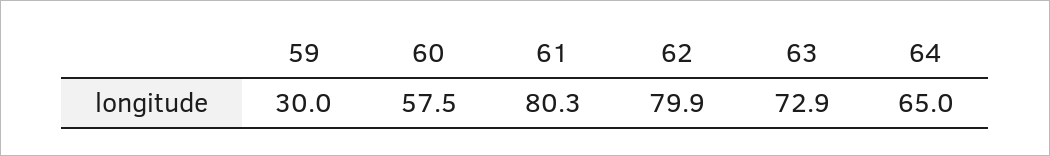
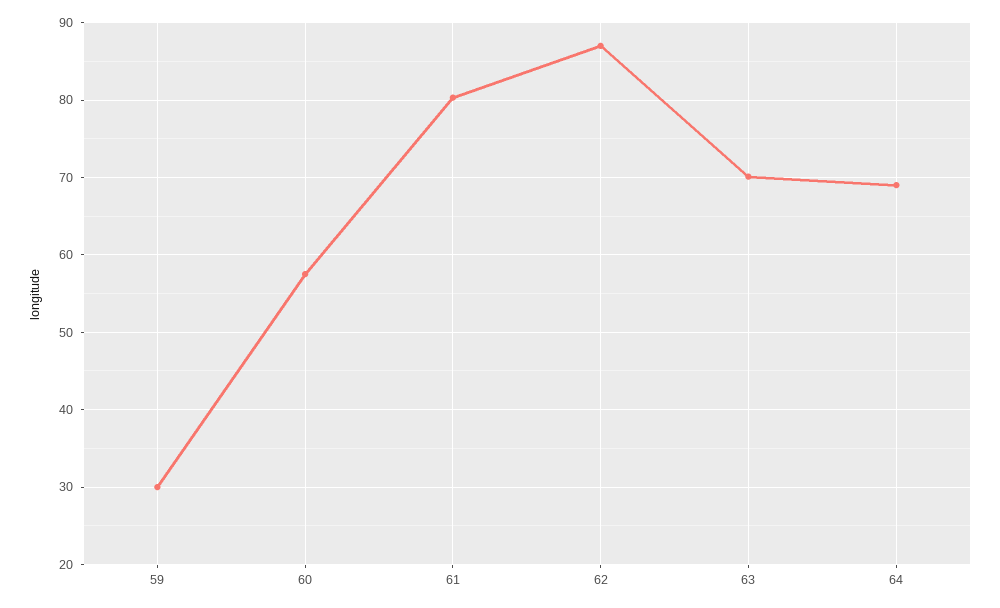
  {
    "59": 30,
    "60": 57.5,
    "61": 80.3,
-   "62": 79.9,
+   "62": 87,
-   "63": 72.9,
+   "63": 70,
-   "64": 65
+   "64": 69
  }

